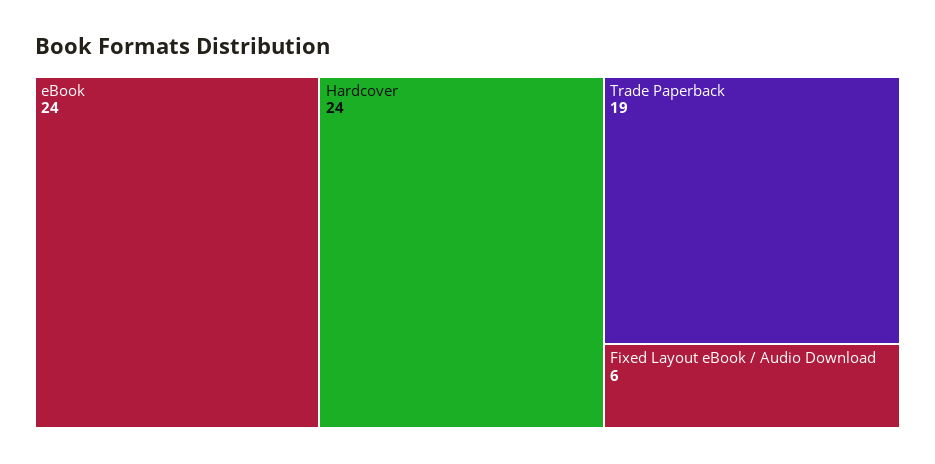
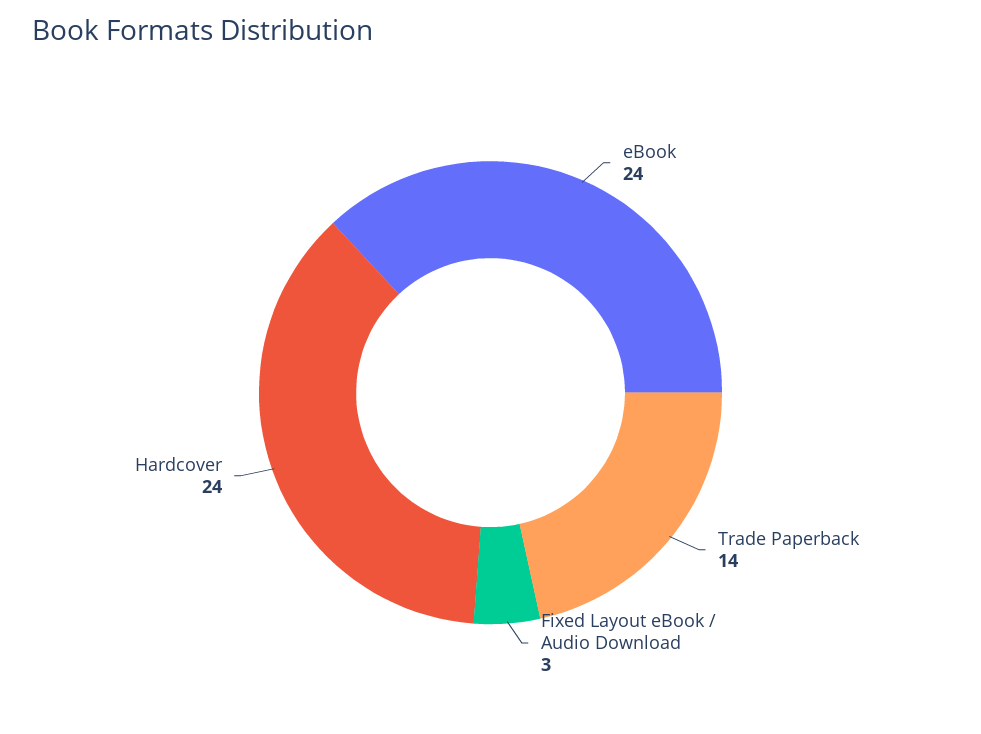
  {
    "eBook": 24,
    "Hardcover": 24,
-   "Trade Paperback": 19,
+   "Trade Paperback": 14,
-   "Fixed Layout eBook / Audio Download": 6
+   "Fixed Layout eBook / Audio Download": 3
  }

